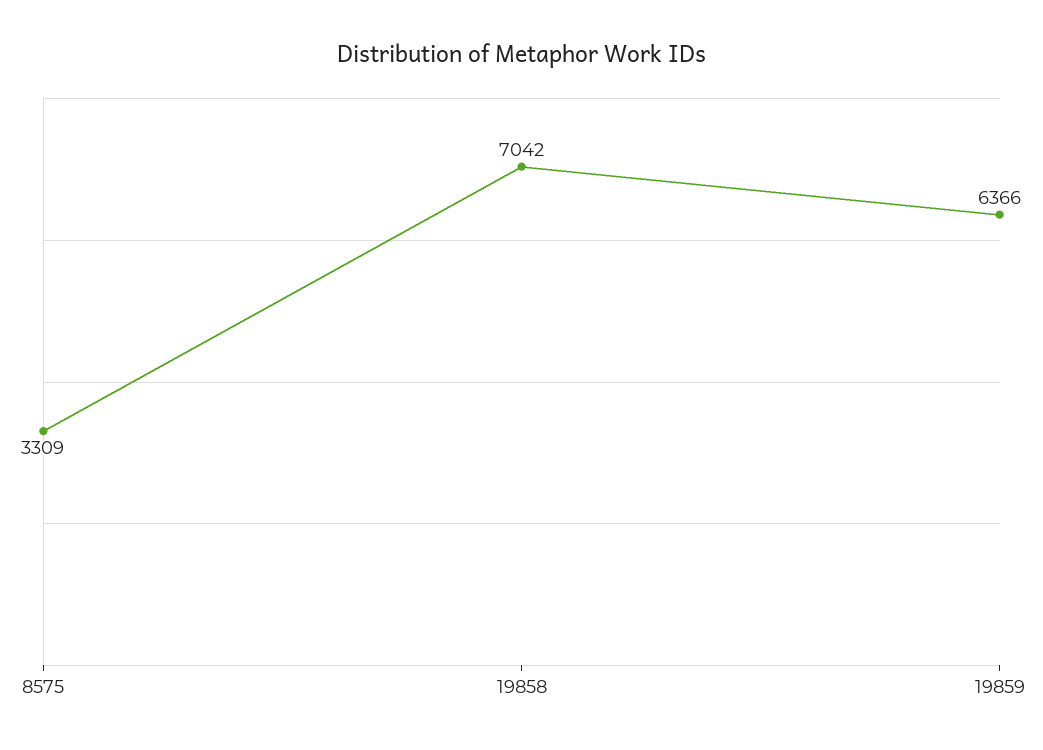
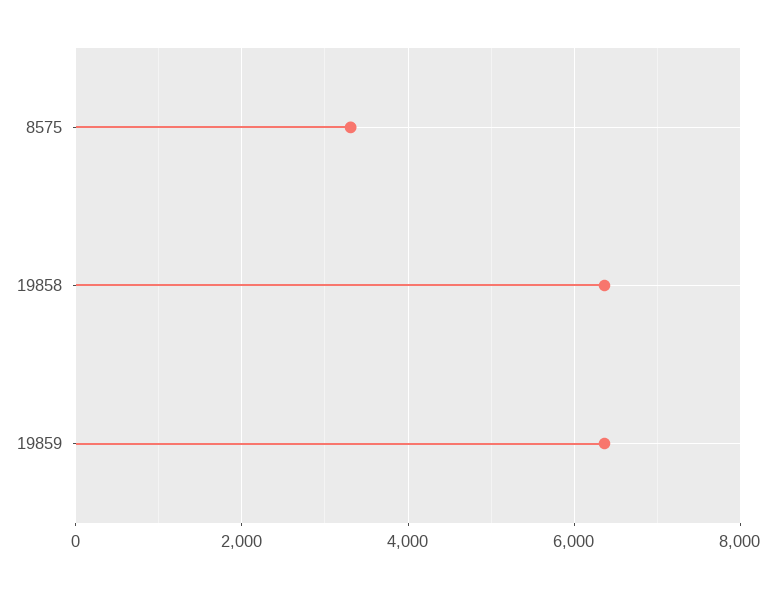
  {
    "8575": 3309,
-   "19858": 7042,
+   "19858": 6400,
    "19859": 6366
  }

